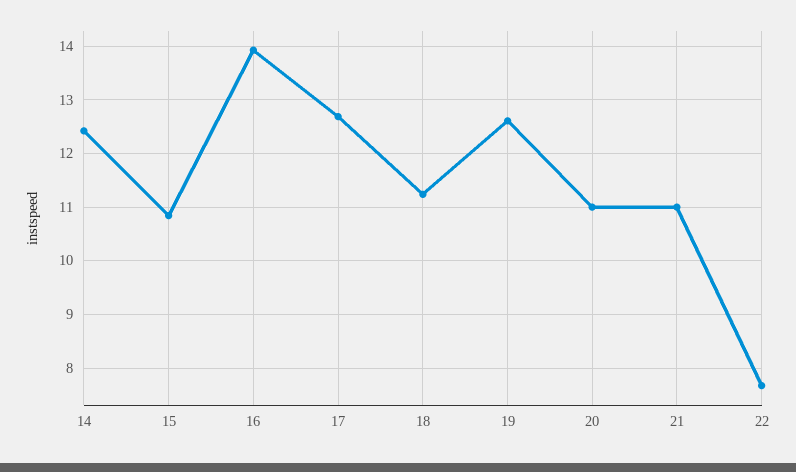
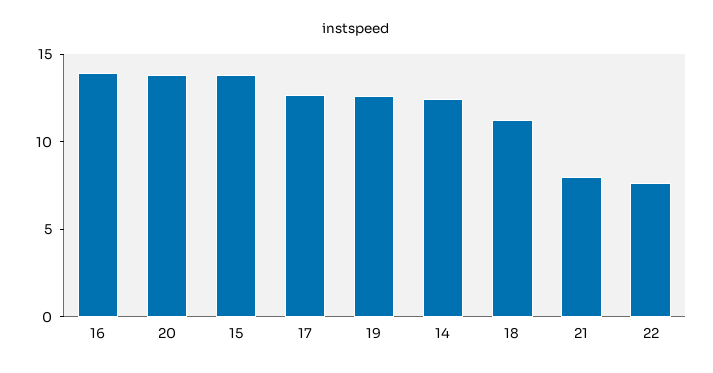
  {
    "14": 12.4,
-   "15": 10.8,
+   "15": 14,
    "16": 14,
    "17": 12.6,
    "18": 11.2,
    "19": 12.6,
-   "20": 11,
+   "20": 14,
-   "21": 11,
+   "21": 8,
    "22": 7.6
  }

